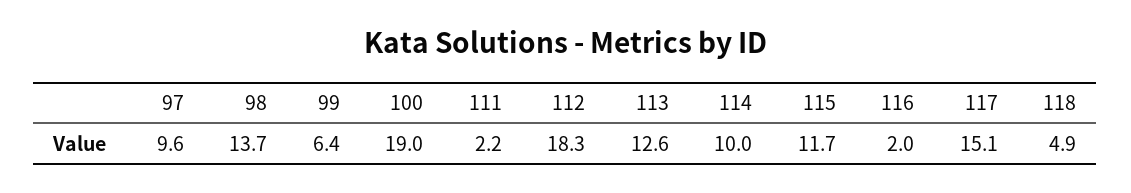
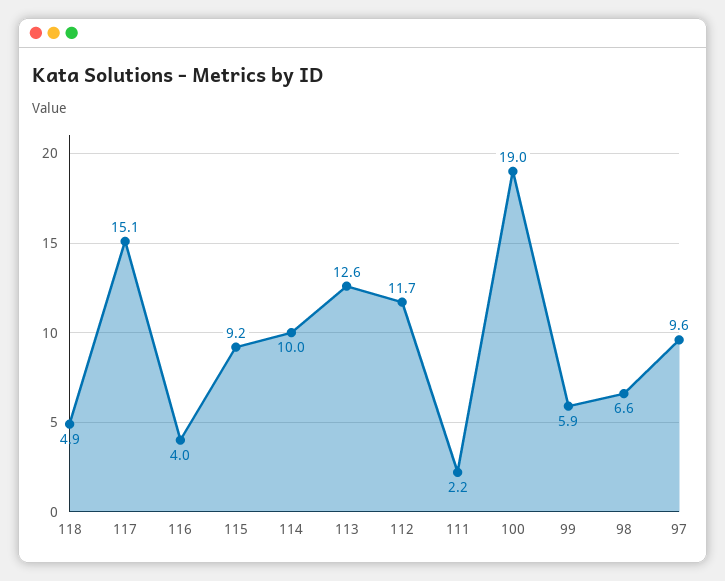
  {
    "97": 9.6,
-   "98": 13.7,
+   "98": 6.6,
-   "99": 6.4,
+   "99": 5.9,
    "100": 19,
    "111": 2.2,
-   "112": 18.3,
+   "112": 11.7,
    "113": 12.6,
    "114": 10,
-   "115": 11.7,
+   "115": 9.2,
-   "116": 2,
+   "116": 4,
    "117": 15.1,
    "118": 4.9
  }

